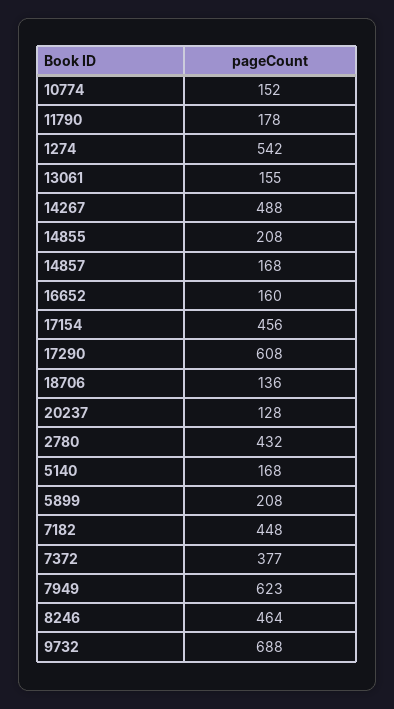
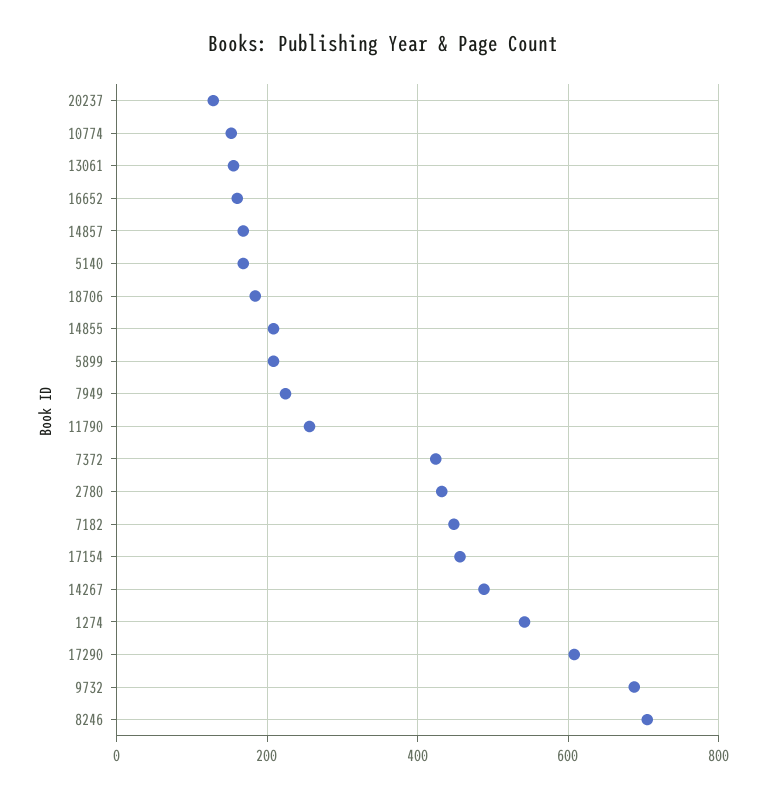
  {
    "10774": 152,
-   "11790": 178,
+   "11790": 260,
    "1274": 542,
    "13061": 155,
    "14267": 488,
    "14855": 208,
    "14857": 168,
    "16652": 160,
    "17154": 456,
    "17290": 608,
-   "18706": 136,
+   "18706": 180,
    "20237": 128,
    "2780": 432,
    "5140": 168,
    "5899": 208,
    "7182": 448,
-   "7372": 377,
+   "7372": 420,
-   "7949": 623,
+   "7949": 220,
-   "8246": 464,
+   "8246": 700,
    "9732": 688
  }

